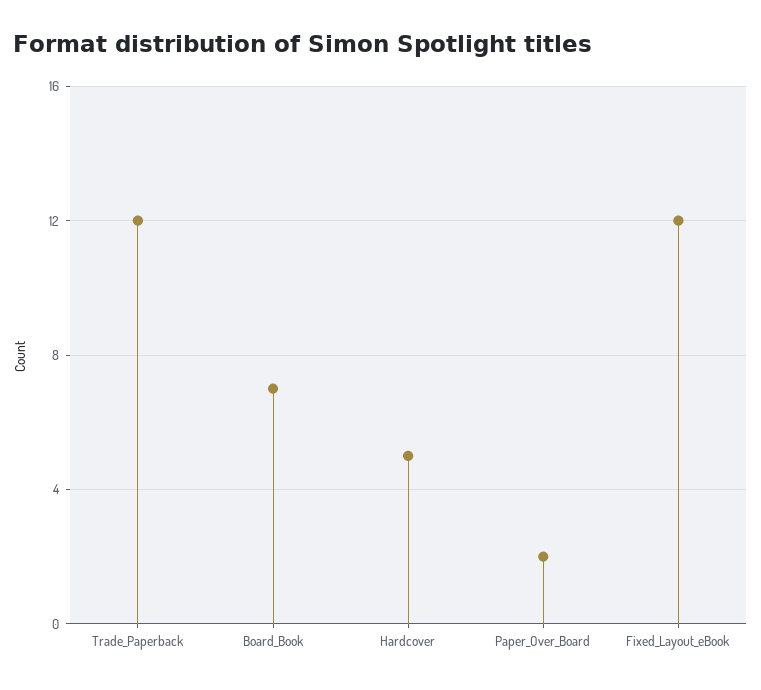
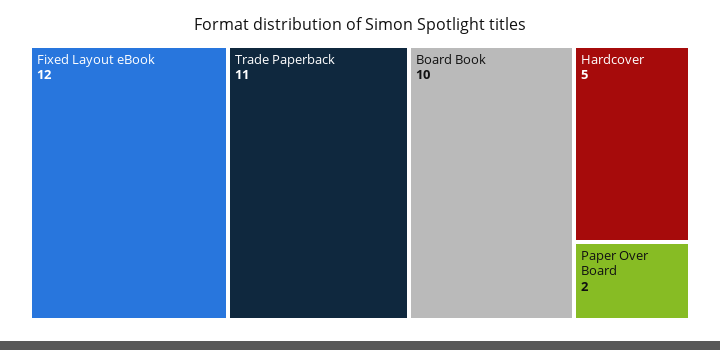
  {
-   "Trade_Paperback": 12,
+   "Trade_Paperback": 11,
-   "Board_Book": 7,
+   "Board_Book": 10,
    "Hardcover": 5,
    "Paper_Over_Board": 2,
    "Fixed_Layout_eBook": 12
  }

